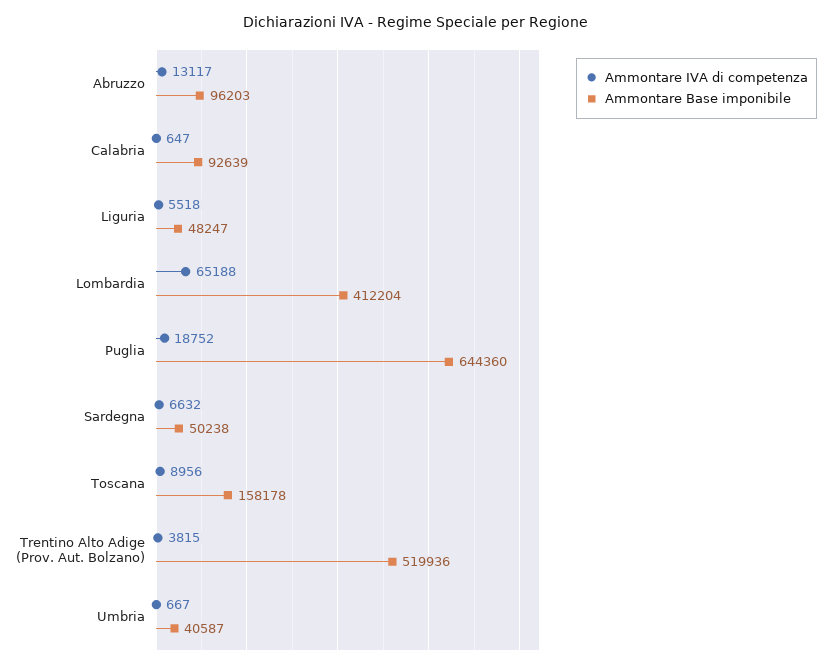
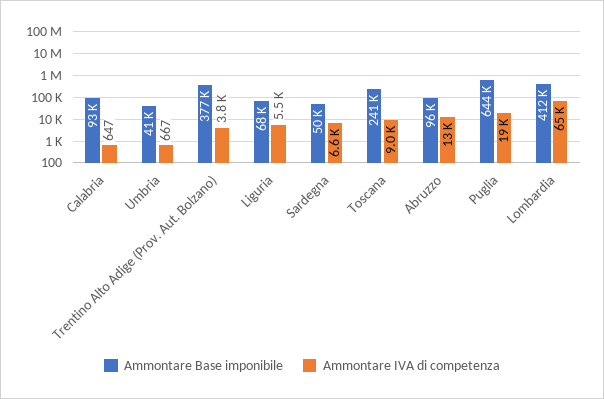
  {
    "Ammontare IVA di competenza": {
      "Abruzzo": 13117,
      "Calabria": 647,
      "Liguria": 5518,
      "Lombardia": 65188,
      "Puglia": 18752,
      "Sardegna": 6632,
      "Toscana": 8956,
      "Trentino Alto Adige (Prov. Aut. Bolzano)": 3815,
      "Umbria": 667
    },
    "Ammontare Base imponibile": {
      "Abruzzo": 96203,
      "Calabria": 92639,
-     "Liguria": 48247,
+     "Liguria": 68000,
      "Lombardia": 412204,
      "Puglia": 644360,
      "Sardegna": 50238,
-     "Toscana": 158178,
+     "Toscana": 241000,
-     "Trentino Alto Adige (Prov. Aut. Bolzano)": 519936,
+     "Trentino Alto Adige (Prov. Aut. Bolzano)": 377000,
      "Umbria": 40587
    }
  }

